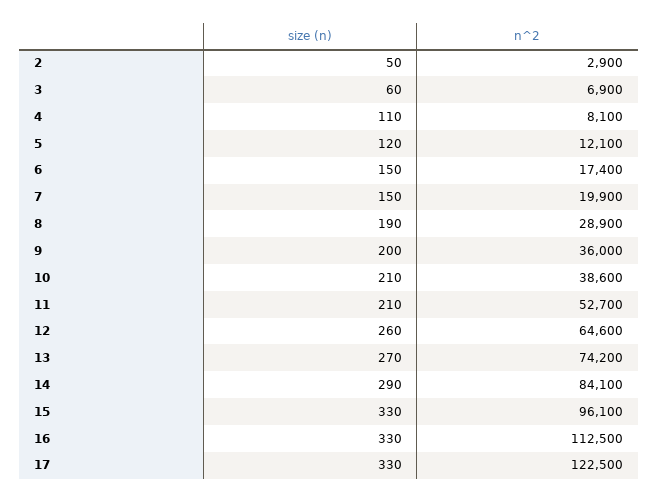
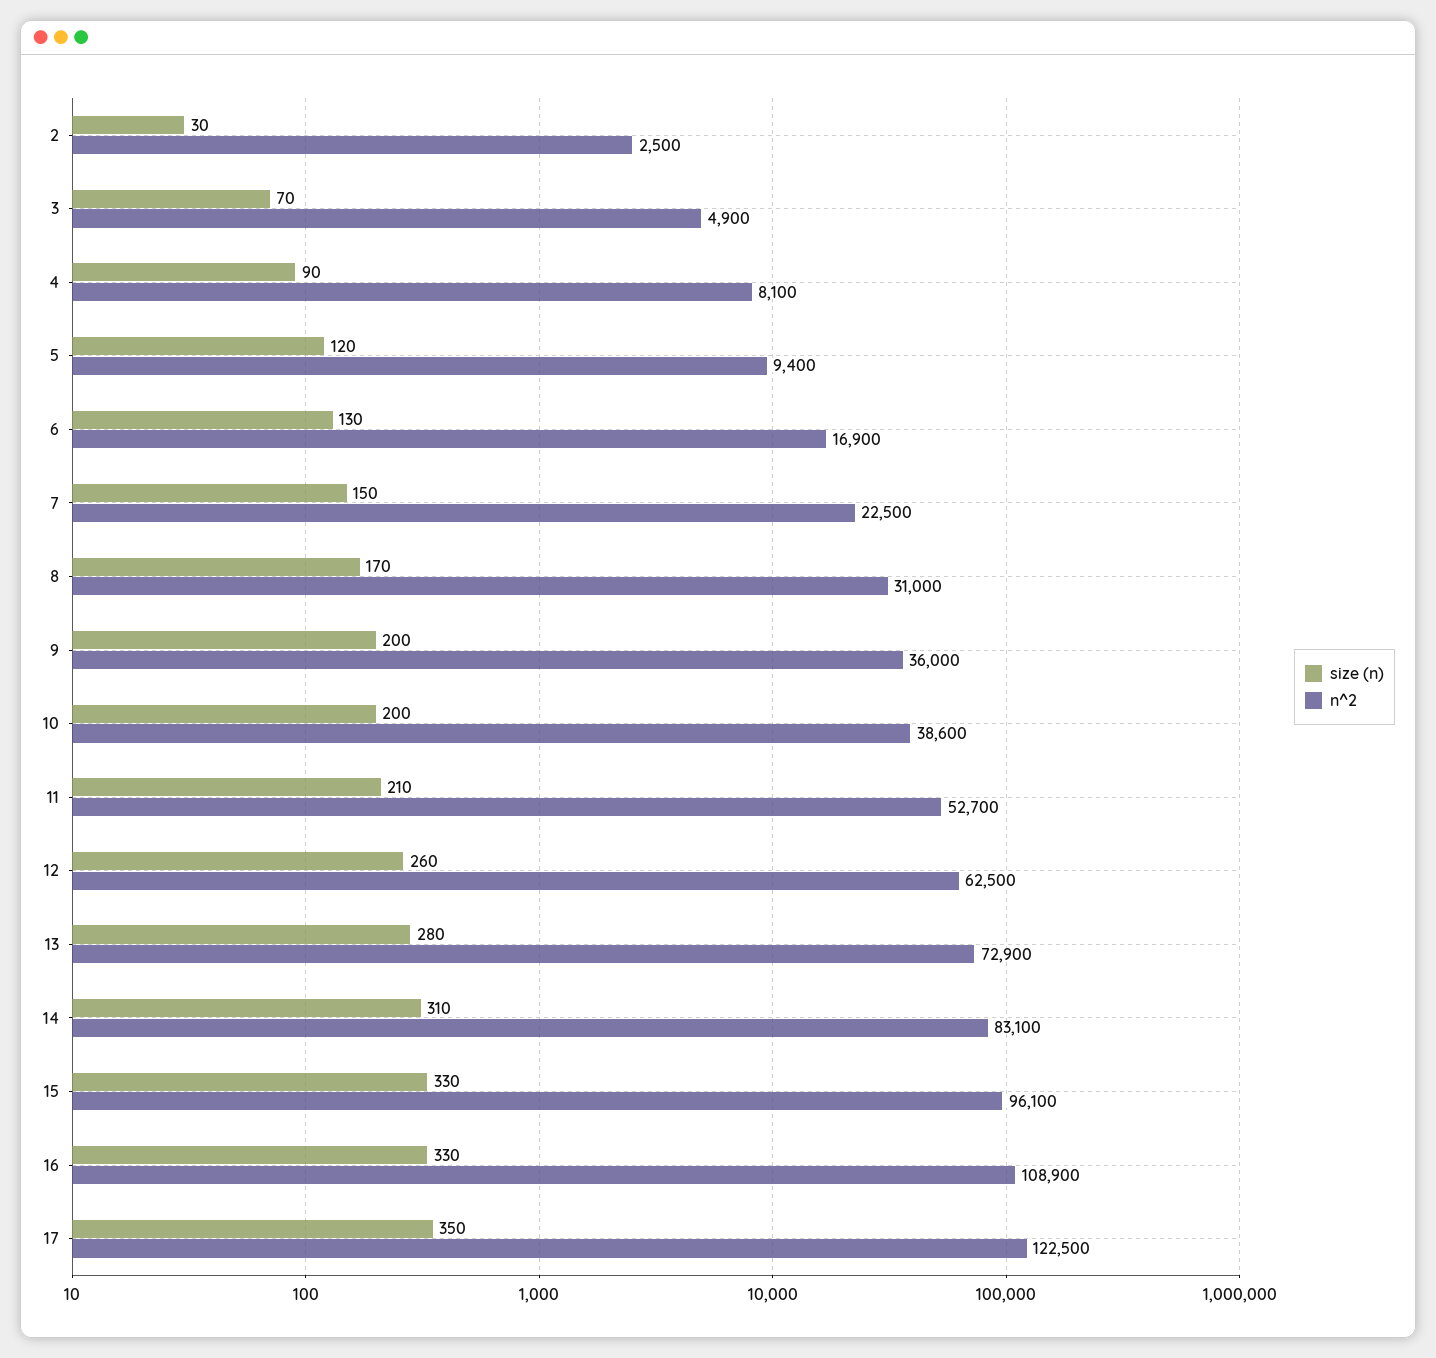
  {
    "size (n)": {
-     "2": 50,
+     "2": 30,
-     "3": 60,
+     "3": 70,
-     "4": 110,
+     "4": 90,
      "5": 120,
-     "6": 150,
+     "6": 130,
      "7": 150,
-     "8": 190,
+     "8": 170,
      "9": 200,
-     "10": 210,
+     "10": 200,
      "11": 210,
      "12": 260,
-     "13": 270,
+     "13": 280,
-     "14": 290,
+     "14": 310,
      "15": 330,
      "16": 330,
-     "17": 330
+     "17": 350
    },
    "n^2": {
-     "2": 2900,
+     "2": 2500,
-     "3": 6900,
+     "3": 4900,
      "4": 8100,
-     "5": 12100,
+     "5": 9400,
-     "6": 17400,
+     "6": 16900,
-     "7": 19900,
+     "7": 22500,
-     "8": 28900,
+     "8": 31000,
      "9": 36000,
      "10": 38600,
      "11": 52700,
-     "12": 64600,
+     "12": 62500,
-     "13": 74200,
+     "13": 72900,
-     "14": 84100,
+     "14": 83100,
      "15": 96100,
-     "16": 112500,
+     "16": 108900,
      "17": 122500
    }
  }

